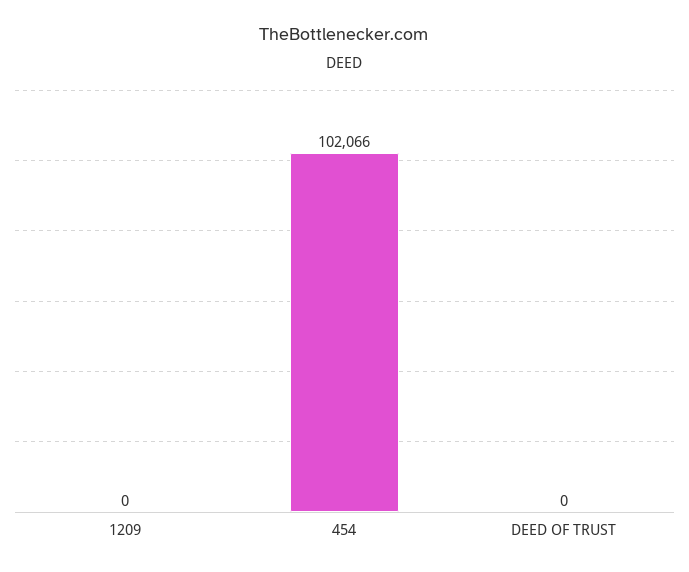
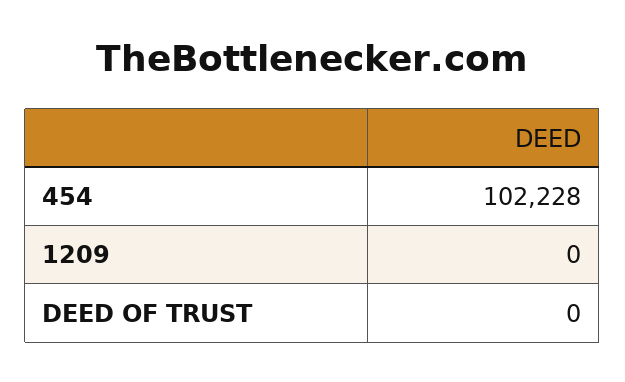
  {
    "1209": 0,
-   "454": 102066,
+   "454": 102228,
    "DEED OF TRUST": 0
  }

